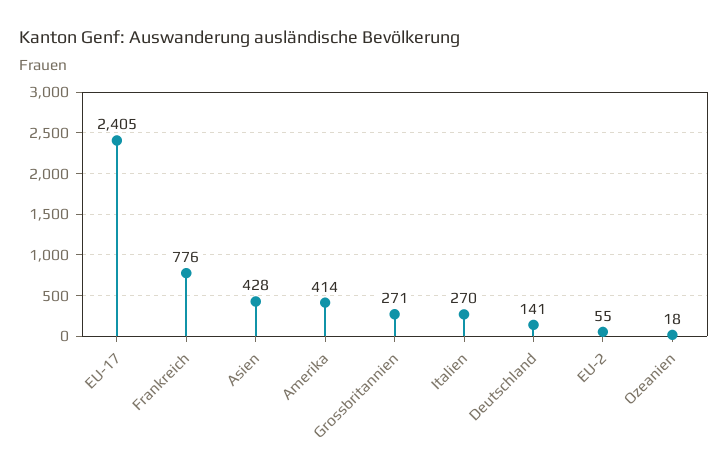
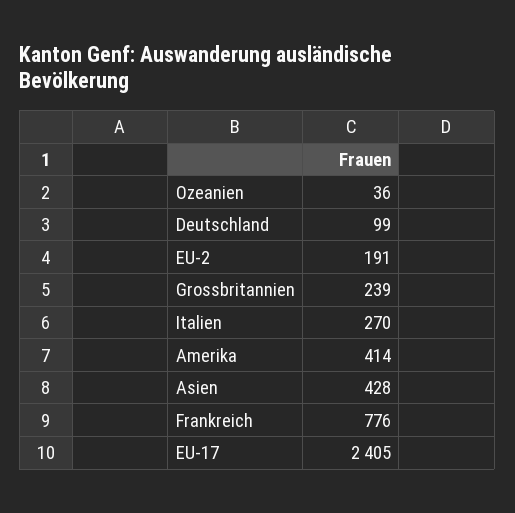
  {
    "EU-17": 2405,
    "Frankreich": 776,
    "Asien": 428,
    "Amerika": 414,
-   "Grossbritannien": 271,
+   "Grossbritannien": 239,
    "Italien": 270,
-   "Deutschland": 141,
+   "Deutschland": 99,
-   "EU-2": 55,
+   "EU-2": 191,
-   "Ozeanien": 18
+   "Ozeanien": 36
  }

